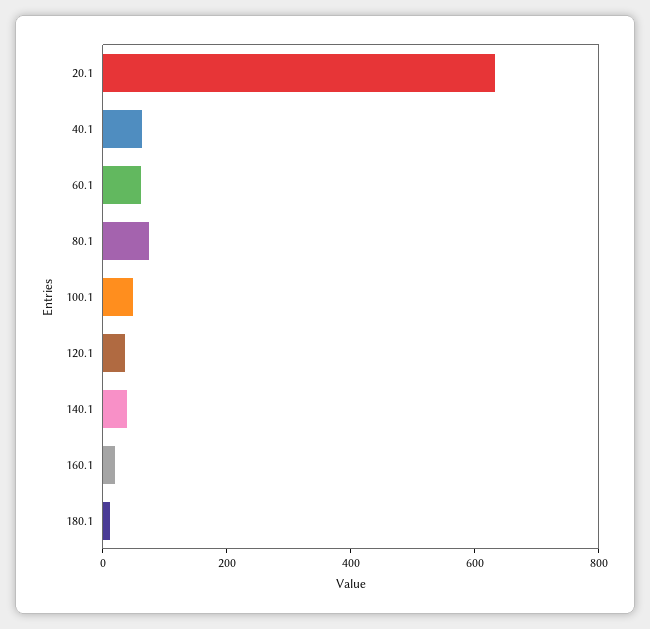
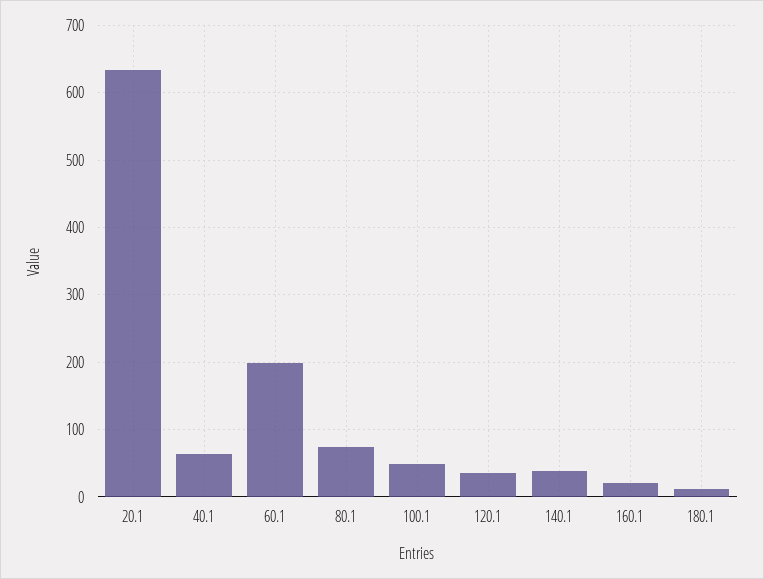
  {
    "20.1": 630,
    "40.1": 60,
-   "60.1": 50,
+   "60.1": 200,
    "80.1": 70,
    "100.1": 50,
    "120.1": 40,
    "140.1": 40,
    "160.1": 20,
    "180.1": 10
  }

